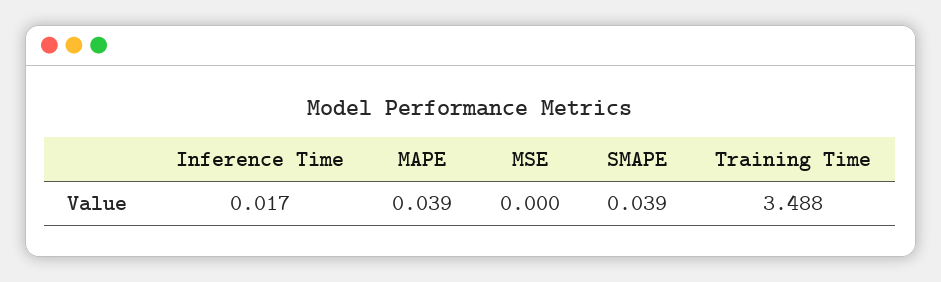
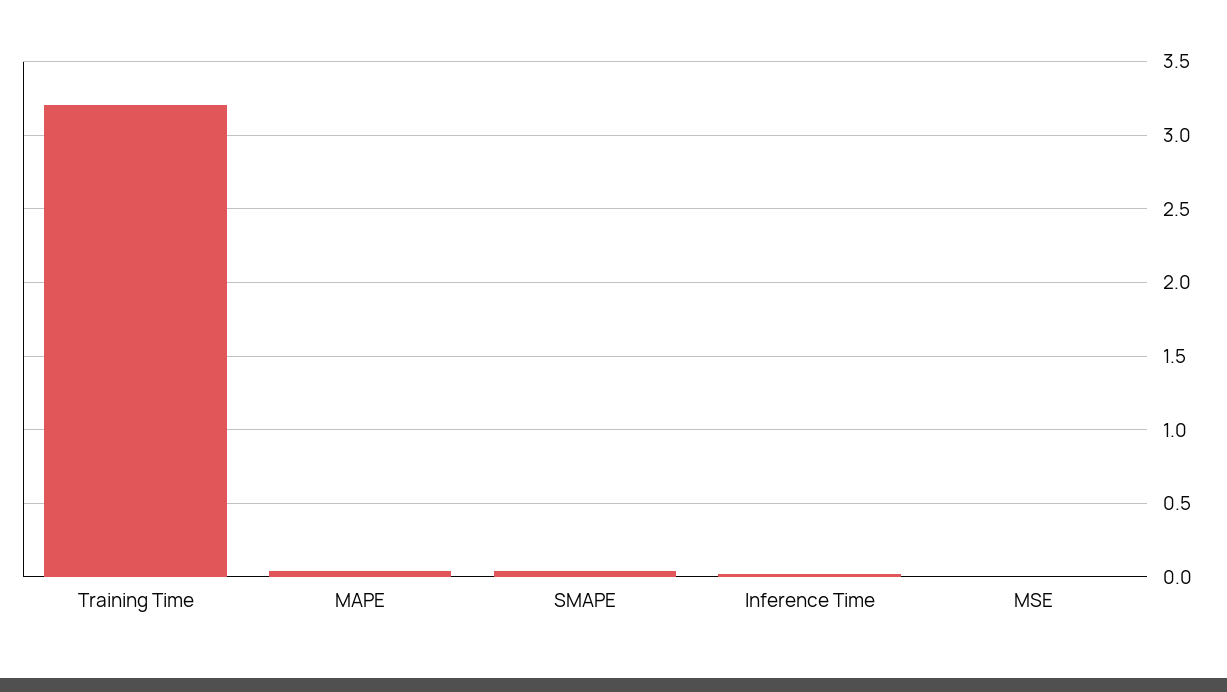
  {
    "Inference Time": 0.017,
    "MAPE": 0.039,
    "MSE": 0,
    "SMAPE": 0.039,
-   "Training Time": 3.488
+   "Training Time": 3.2
  }

